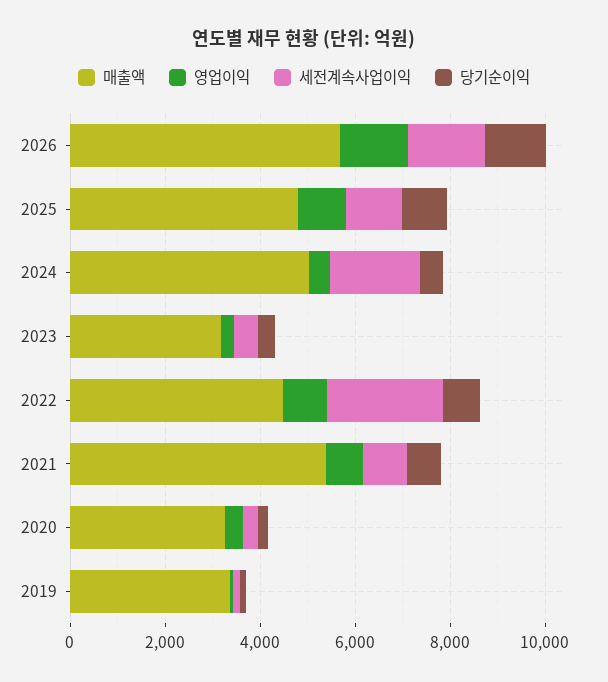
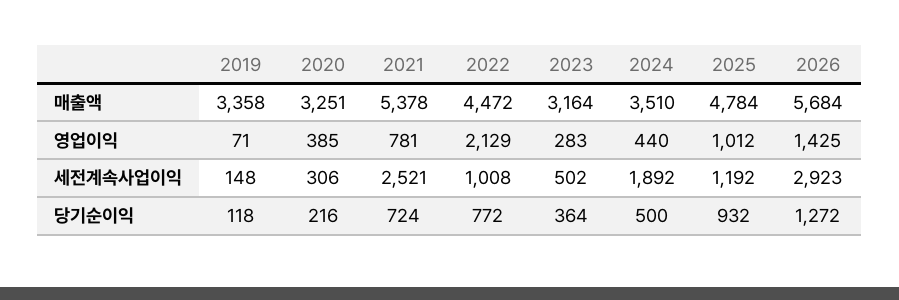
  {
    "매출액": {
      "2026": 5684,
      "2025": 4784,
-     "2024": 5000,
+     "2024": 3510,
      "2023": 3164,
      "2022": 4472,
      "2021": 5378,
      "2020": 3251,
      "2019": 3358
    },
    "영업이익": {
      "2026": 1425,
      "2025": 1012,
      "2024": 440,
      "2023": 283,
-     "2022": 1000,
+     "2022": 2129,
      "2021": 781,
      "2020": 385,
      "2019": 71
    },
    "세전계속사업이익": {
-     "2026": 1500,
+     "2026": 2923,
      "2025": 1192,
      "2024": 1892,
      "2023": 502,
-     "2022": 2500,
+     "2022": 1008,
-     "2021": 1000,
+     "2021": 2521,
      "2020": 306,
      "2019": 148
    },
    "당기순이익": {
      "2026": 1272,
      "2025": 932,
      "2024": 500,
      "2023": 364,
      "2022": 772,
      "2021": 724,
      "2020": 216,
      "2019": 118
    }
  }

